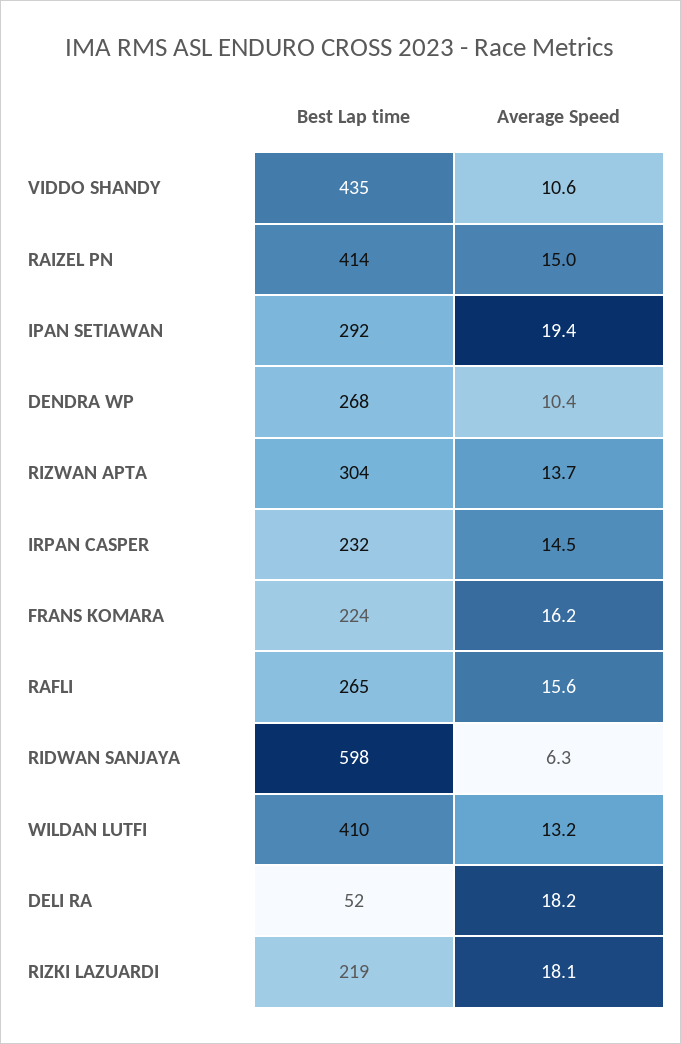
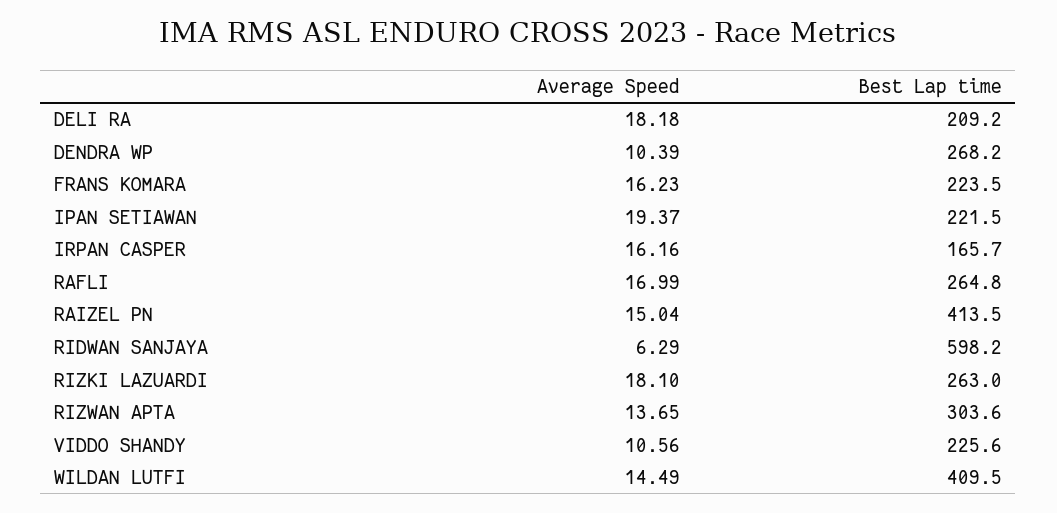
  {
    "Best Lap time": {
-     "VIDDO SHANDY": 435,
+     "VIDDO SHANDY": 225.6,
      "RAIZEL PN": 413.5,
-     "IPAN SETIAWAN": 292,
+     "IPAN SETIAWAN": 221.5,
      "DENDRA WP": 268.2,
      "RIZWAN APTA": 303.6,
-     "IRPAN CASPER": 232,
+     "IRPAN CASPER": 165.7,
      "FRANS KOMARA": 223.5,
      "RAFLI": 264.8,
      "RIDWAN SANJAYA": 598.2,
      "WILDAN LUTFI": 409.5,
-     "DELI RA": 52,
+     "DELI RA": 209.2,
-     "RIZKI LAZUARDI": 219
+     "RIZKI LAZUARDI": 263
    },
    "Average Speed": {
      "VIDDO SHANDY": 10.56,
      "RAIZEL PN": 15.04,
      "IPAN SETIAWAN": 19.37,
      "DENDRA WP": 10.39,
      "RIZWAN APTA": 13.65,
-     "IRPAN CASPER": 14.5,
+     "IRPAN CASPER": 16.16,
      "FRANS KOMARA": 16.23,
-     "RAFLI": 15.6,
+     "RAFLI": 16.99,
      "RIDWAN SANJAYA": 6.29,
-     "WILDAN LUTFI": 13.2,
+     "WILDAN LUTFI": 14.49,
      "DELI RA": 18.18,
      "RIZKI LAZUARDI": 18.1
    }
  }

